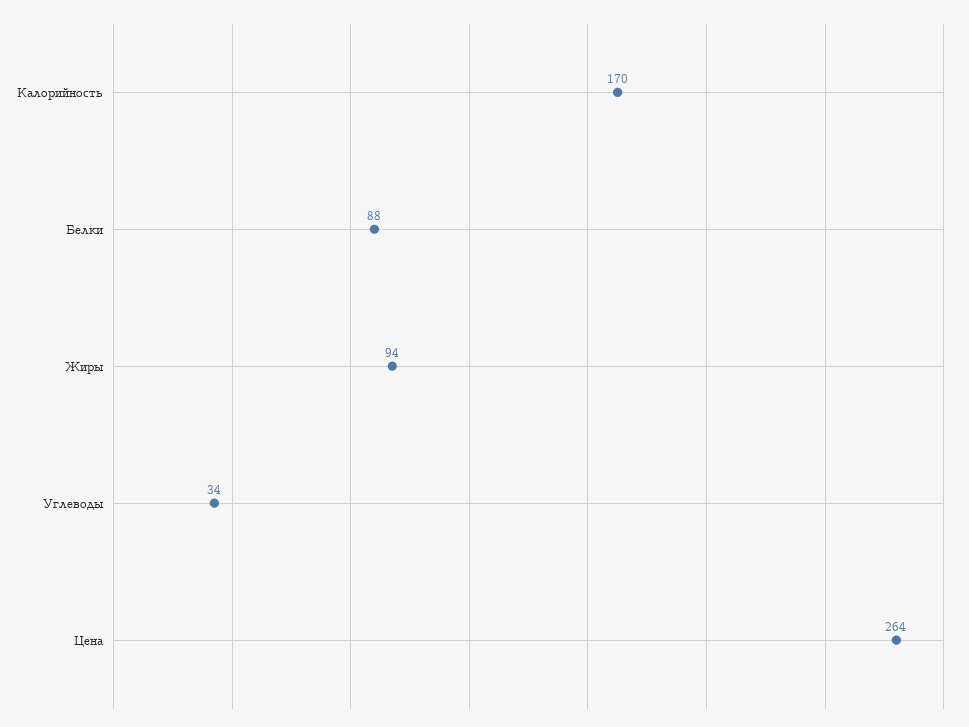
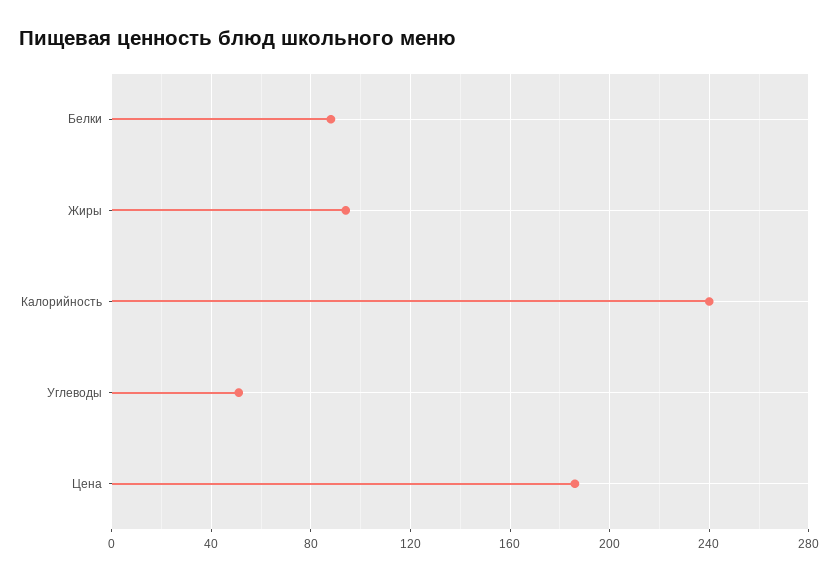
  {
-   "Калорийность": 170,
+   "Калорийность": 240,
    "Белки": 88,
    "Жиры": 94,
-   "Углеводы": 34,
+   "Углеводы": 50,
-   "Цена": 264
+   "Цена": 185
  }

